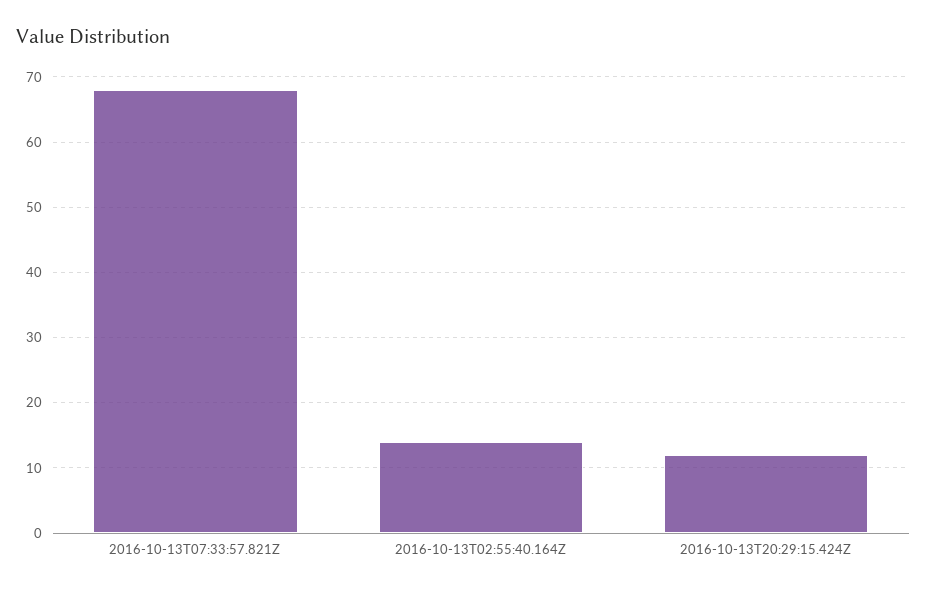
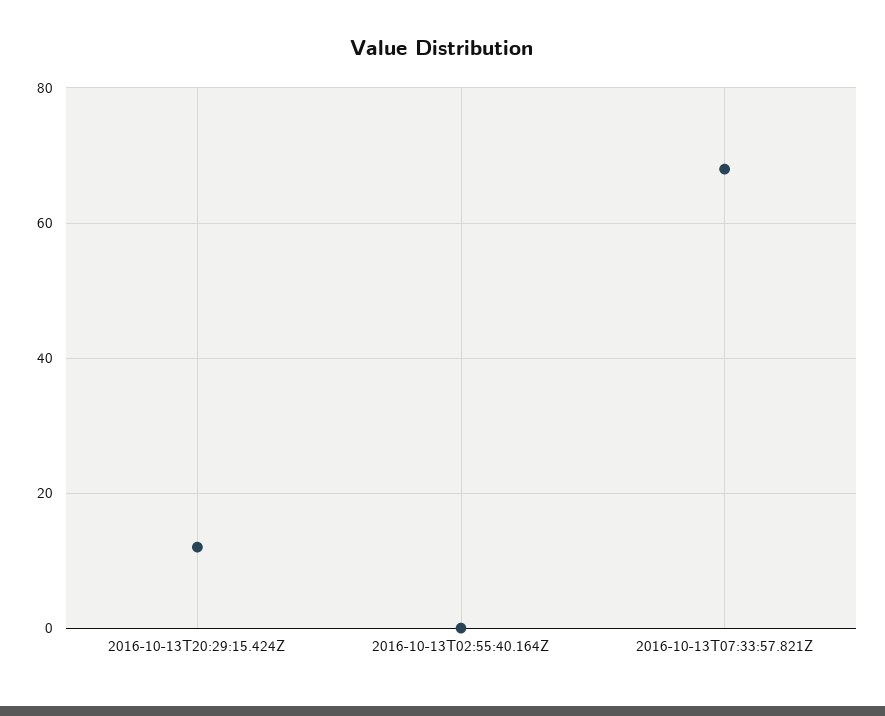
  {
    "2016-10-13T07:33:57.821Z": 68,
-   "2016-10-13T02:55:40.164Z": 14,
+   "2016-10-13T02:55:40.164Z": 0,
    "2016-10-13T20:29:15.424Z": 12
  }

